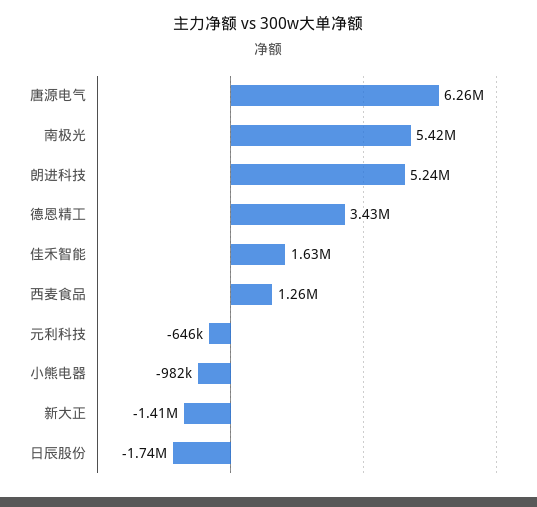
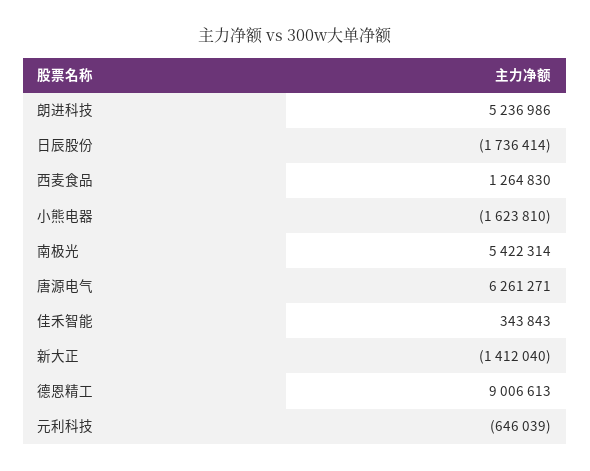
  {
    "唐源电气": 6261271,
    "南极光": 5422314,
    "朗进科技": 5236986,
-   "德恩精工": 3430000,
+   "德恩精工": 9006613,
-   "佳禾智能": 1630000,
+   "佳禾智能": 343843,
    "西麦食品": 1264830,
    "元利科技": -646039,
-   "小熊电器": -982000,
+   "小熊电器": -1623810,
    "新大正": -1412040,
    "日辰股份": -1736414
  }

